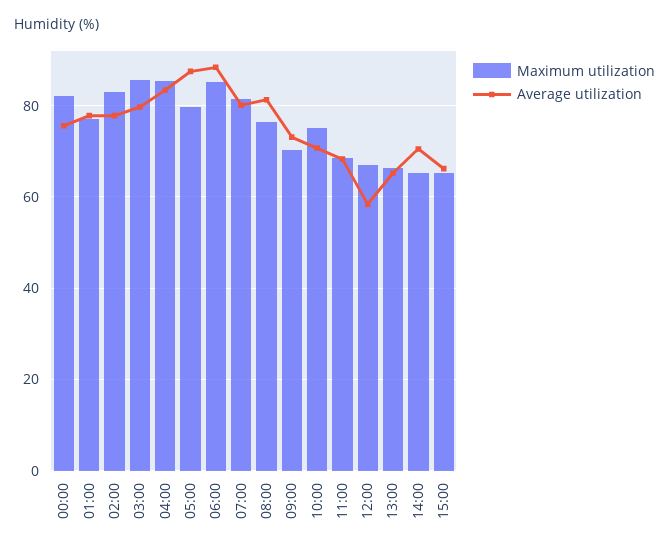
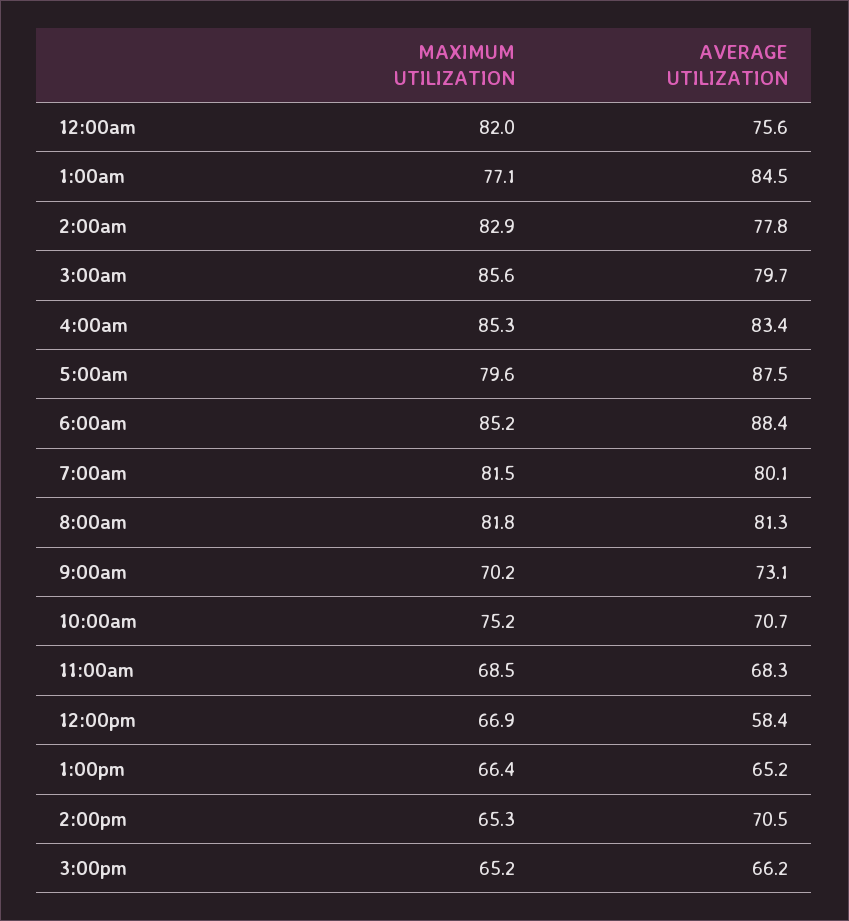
  {
    "Maximum utilization": {
      "00:00": 82,
      "01:00": 77.1,
      "02:00": 82.9,
      "03:00": 85.6,
      "04:00": 85.3,
      "05:00": 79.6,
      "06:00": 85.2,
      "07:00": 81.5,
-     "08:00": 76,
+     "08:00": 81.8,
      "09:00": 70.2,
      "10:00": 75.2,
      "11:00": 68.5,
      "12:00": 66.9,
      "13:00": 66.4,
      "14:00": 65.3,
      "15:00": 65.2
    },
    "Average utilization": {
      "00:00": 75.6,
-     "01:00": 78,
+     "01:00": 84.5,
      "02:00": 77.8,
      "03:00": 79.7,
      "04:00": 83.4,
      "05:00": 87.5,
      "06:00": 88.4,
      "07:00": 80.1,
      "08:00": 81.3,
      "09:00": 73.1,
      "10:00": 70.7,
      "11:00": 68.3,
      "12:00": 58.4,
      "13:00": 65.2,
      "14:00": 70.5,
      "15:00": 66.2
    }
  }

